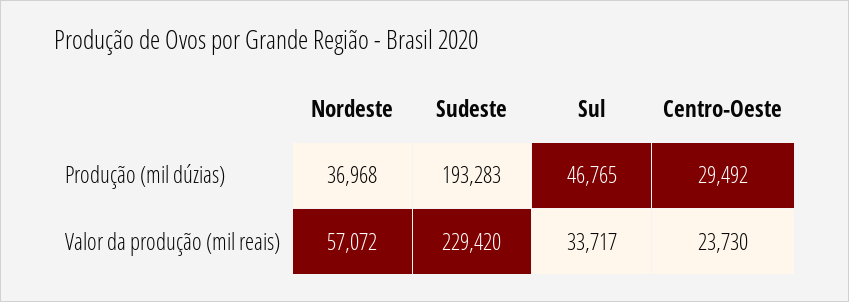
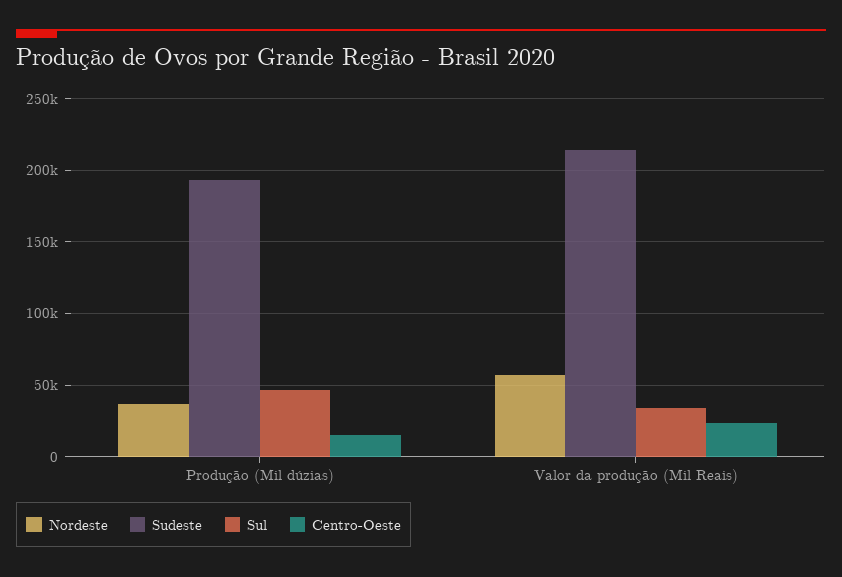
  {
    "Nordeste": {
      "Produção (mil dúzias)": 36968,
      "Valor da produção (mil reais)": 57072
    },
    "Sudeste": {
      "Produção (mil dúzias)": 193283,
-     "Valor da produção (mil reais)": 229420
+     "Valor da produção (mil reais)": 215000
    },
    "Sul": {
      "Produção (mil dúzias)": 46765,
      "Valor da produção (mil reais)": 33717
    },
    "Centro-Oeste": {
-     "Produção (mil dúzias)": 29492,
+     "Produção (mil dúzias)": 15000,
      "Valor da produção (mil reais)": 23730
    }
  }

